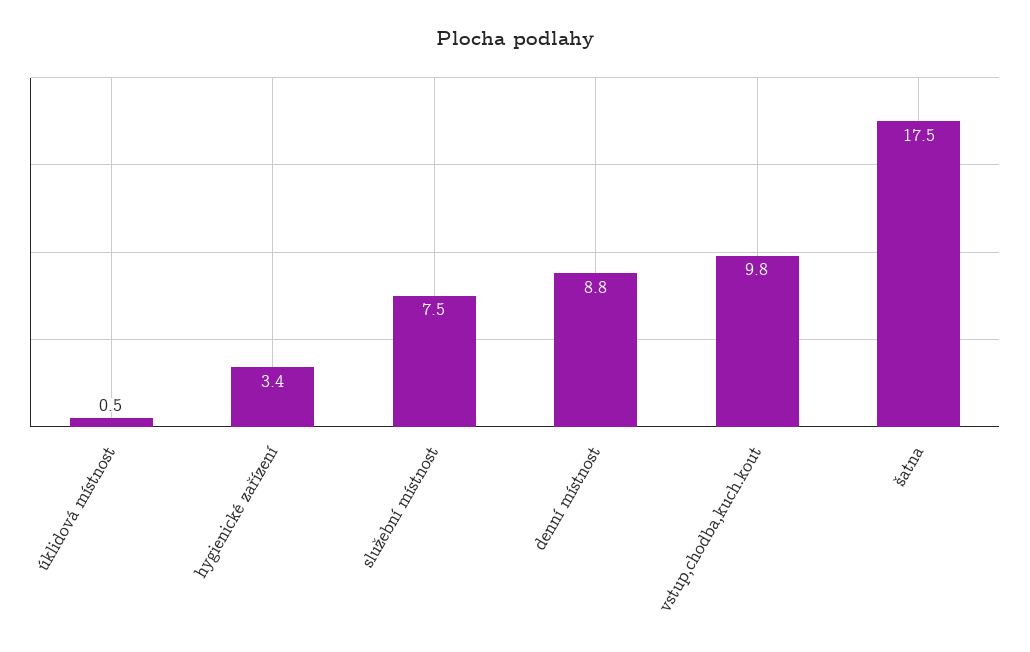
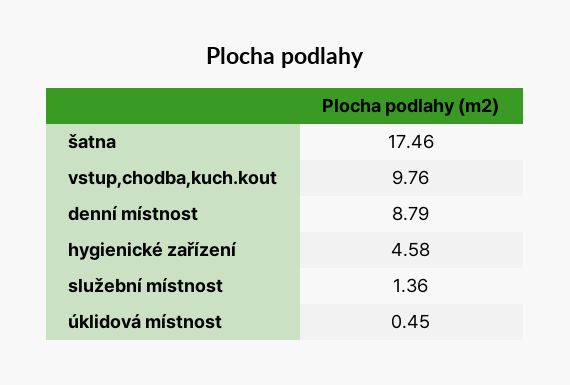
  {
    "úklidová místnost": 0.45,
-   "hygienické zařízení": 3.4,
+   "hygienické zařízení": 4.58,
-   "služební místnost": 7.5,
+   "služební místnost": 1.36,
    "denní místnost": 8.79,
    "vstup,chodba,kuch.kout": 9.76,
    "šatna": 17.46
  }

